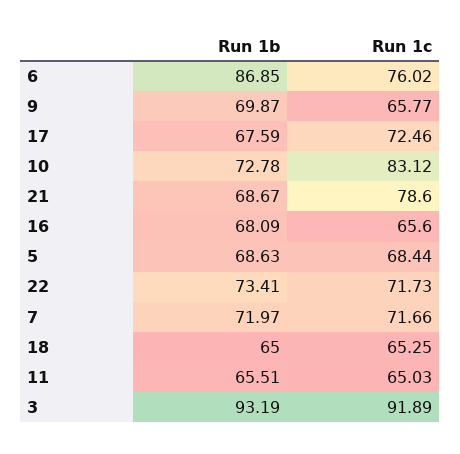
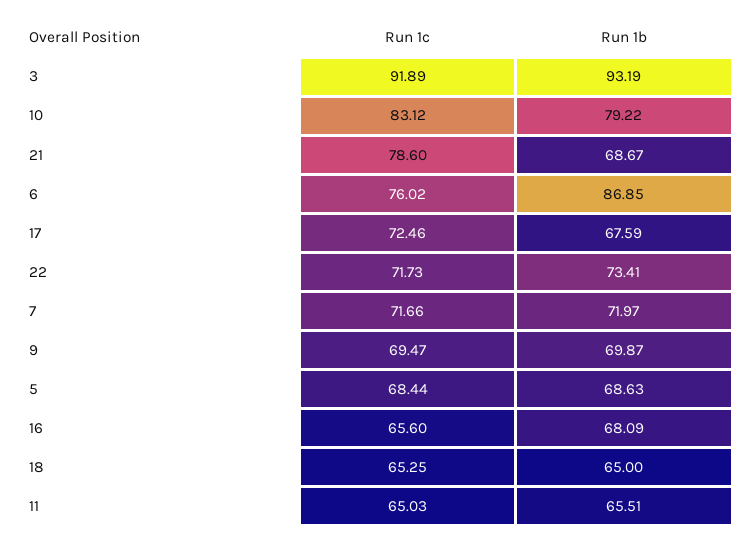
  {
    "Run 1b": {
      "6": 86.85,
      "9": 69.87,
      "17": 67.59,
-     "10": 72.78,
+     "10": 79.22,
      "21": 68.67,
      "16": 68.09,
      "5": 68.63,
      "22": 73.41,
      "7": 71.97,
      "18": 65,
      "11": 65.51,
      "3": 93.19
    },
    "Run 1c": {
      "6": 76.02,
-     "9": 65.77,
+     "9": 69.47,
      "17": 72.46,
      "10": 83.12,
      "21": 78.6,
      "16": 65.6,
      "5": 68.44,
      "22": 71.73,
      "7": 71.66,
      "18": 65.25,
      "11": 65.03,
      "3": 91.89
    }
  }

